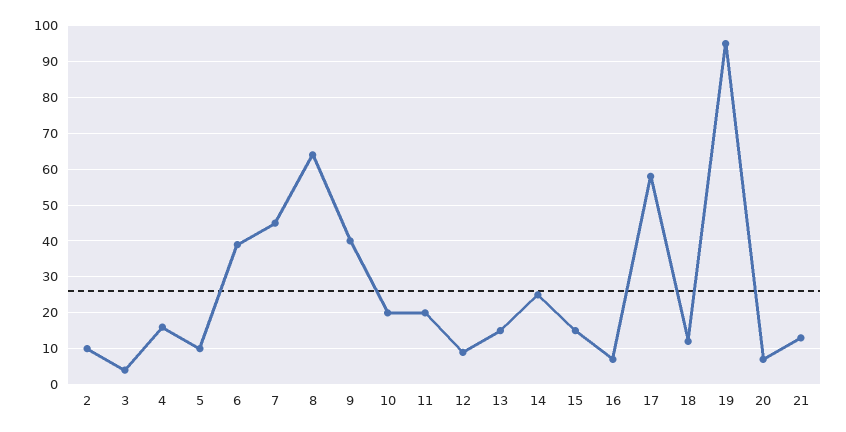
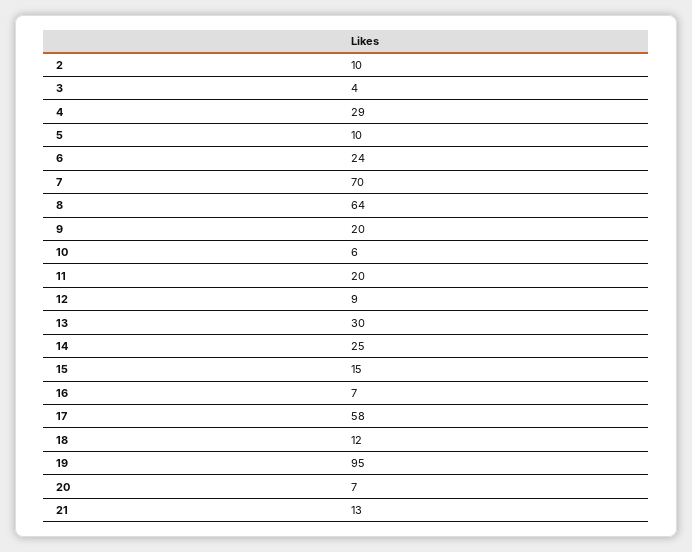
  {
    "2": 10,
    "3": 4,
-   "4": 15,
+   "4": 29,
    "5": 10,
-   "6": 40,
+   "6": 24,
-   "7": 45,
+   "7": 70,
    "8": 64,
-   "9": 40,
+   "9": 20,
-   "10": 20,
+   "10": 6,
    "11": 20,
    "12": 9,
-   "13": 15,
+   "13": 30,
    "14": 25,
    "15": 15,
    "16": 7,
    "17": 58,
    "18": 12,
    "19": 95,
    "20": 7,
    "21": 13
  }

